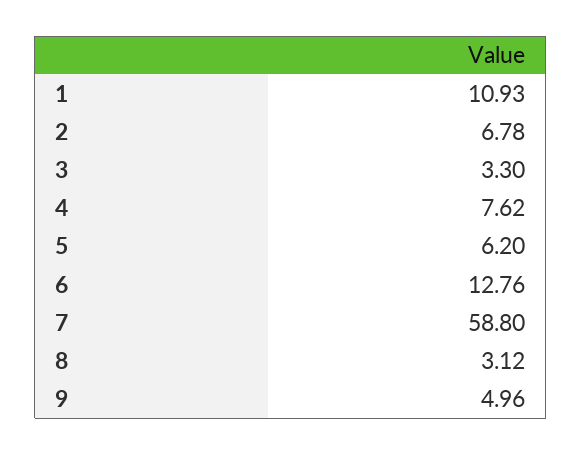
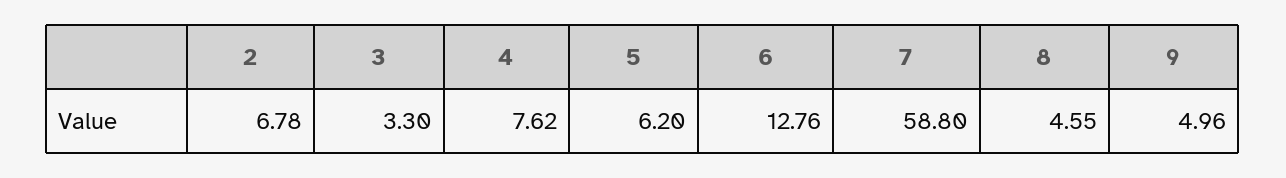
  {
-   "1": 10.93,
    "2": 6.78,
    "3": 3.3,
    "4": 7.62,
    "5": 6.2,
    "6": 12.76,
    "7": 58.8,
-   "8": 3.12,
+   "8": 4.55,
    "9": 4.96
  }

